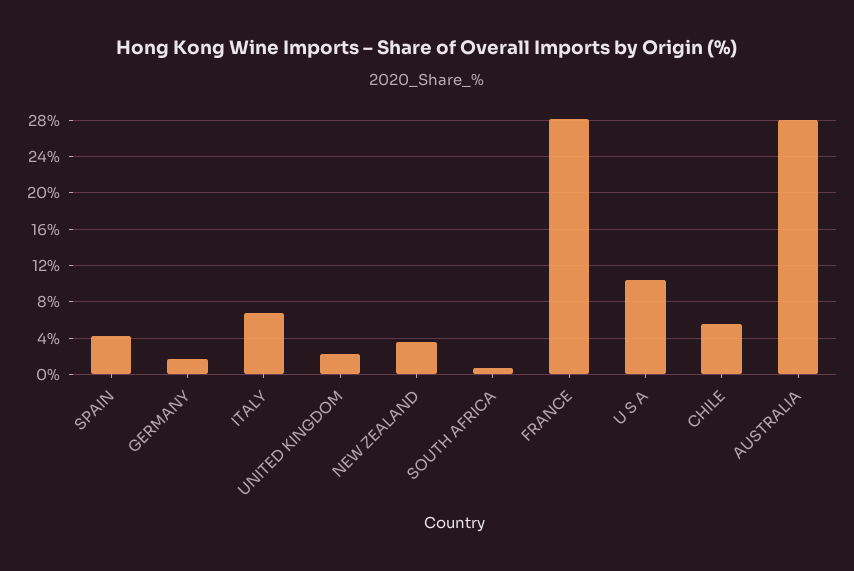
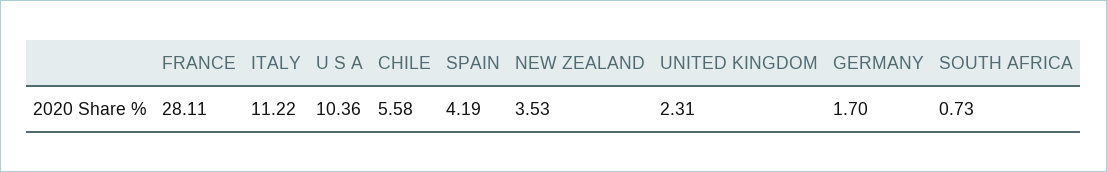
  {
    "SPAIN": 4.19,
    "GERMANY": 1.7,
-   "ITALY": 7,
+   "ITALY": 11.22,
    "UNITED KINGDOM": 2.31,
    "NEW ZEALAND": 3.53,
    "SOUTH AFRICA": 0.73,
    "FRANCE": 28.11,
    "U S A": 10.36,
-   "CHILE": 5.58,
+   "CHILE": 5.58
-   "AUSTRALIA": 28
  }

